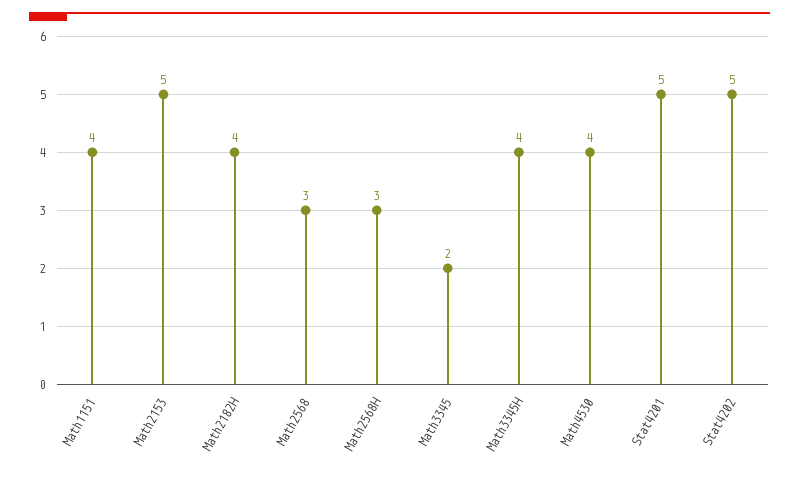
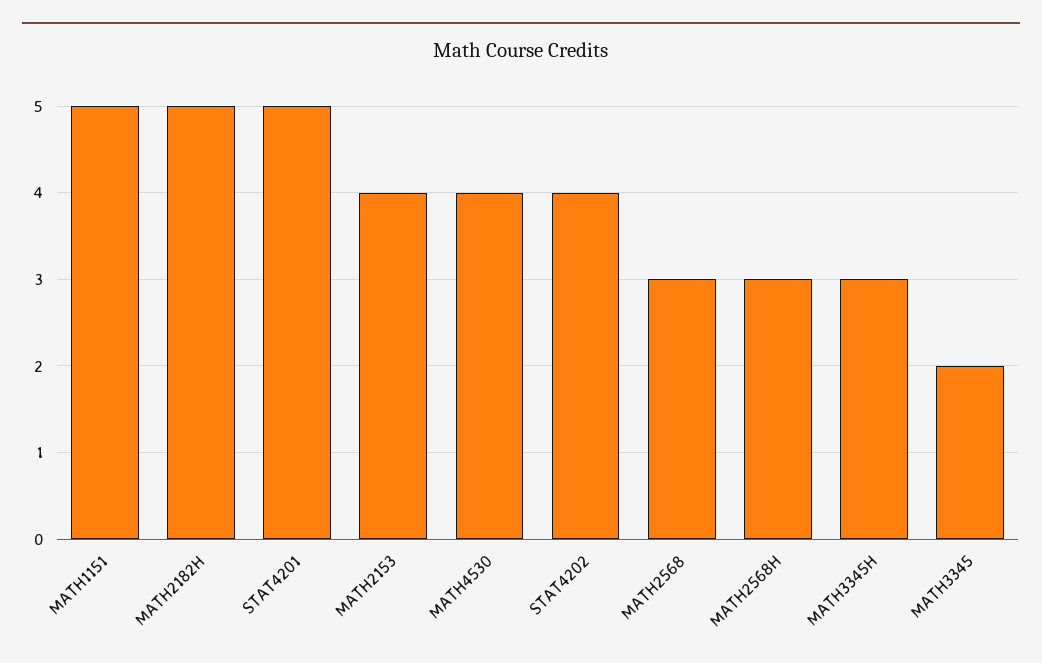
  {
-   "Math1151": 4,
+   "Math1151": 5,
-   "Math2153": 5,
+   "Math2153": 4,
-   "Math2182H": 4,
+   "Math2182H": 5,
    "Math2568": 3,
    "Math2568H": 3,
    "Math3345": 2,
-   "Math3345H": 4,
+   "Math3345H": 3,
    "Math4530": 4,
    "Stat4201": 5,
-   "Stat4202": 5
+   "Stat4202": 4
  }

